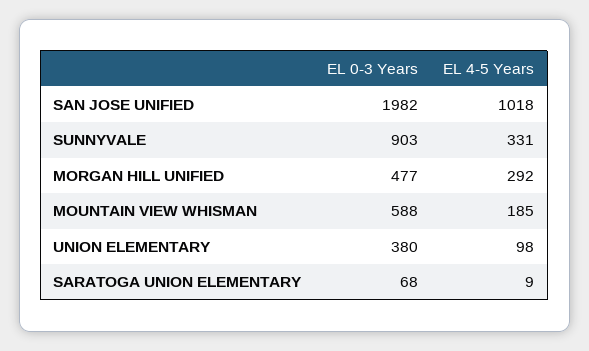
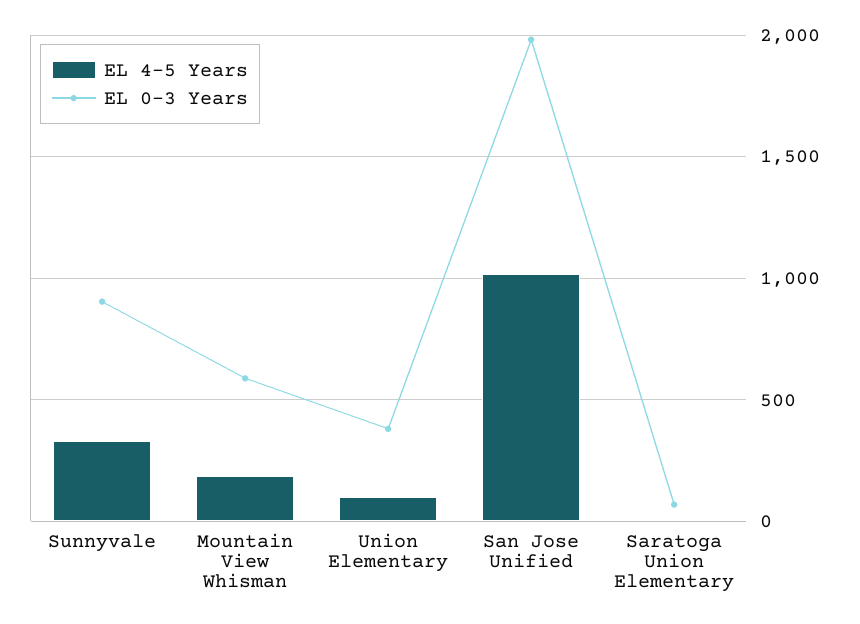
  {
    "EL 0-3 Years": {
      "SAN JOSE UNIFIED": 1982,
      "SUNNYVALE": 903,
-     "MORGAN HILL UNIFIED": 477,
      "MOUNTAIN VIEW WHISMAN": 588,
      "UNION ELEMENTARY": 380,
      "SARATOGA UNION ELEMENTARY": 68
    },
    "EL 4-5 Years": {
      "SAN JOSE UNIFIED": 1018,
      "SUNNYVALE": 331,
-     "MORGAN HILL UNIFIED": 292,
      "MOUNTAIN VIEW WHISMAN": 185,
      "UNION ELEMENTARY": 98,
      "SARATOGA UNION ELEMENTARY": 9
    }
  }

